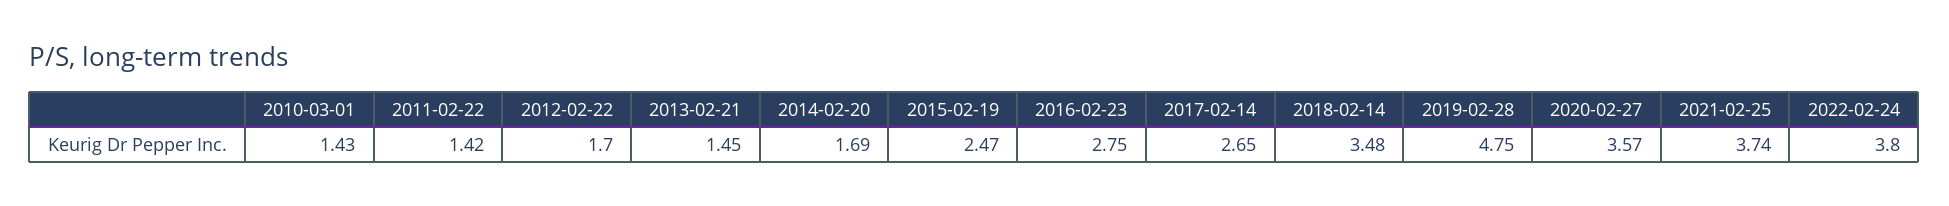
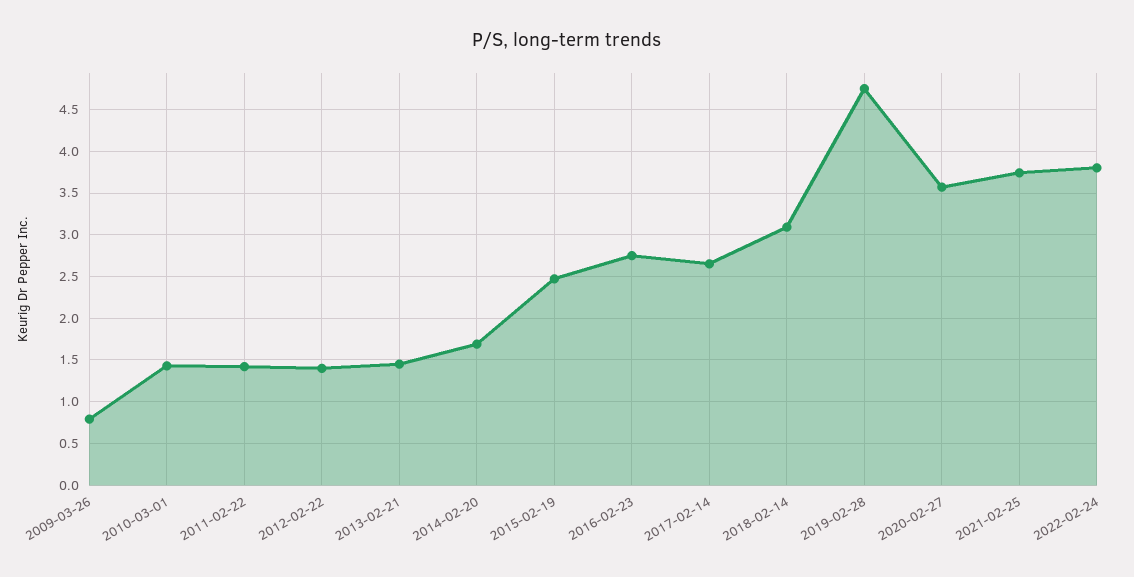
  {
    "2010-03-01": 1.43,
    "2011-02-22": 1.42,
-   "2012-02-22": 1.7,
+   "2012-02-22": 1.4,
    "2013-02-21": 1.45,
    "2014-02-20": 1.69,
    "2015-02-19": 2.47,
    "2016-02-23": 2.75,
    "2017-02-14": 2.65,
-   "2018-02-14": 3.48,
+   "2018-02-14": 3.1,
    "2019-02-28": 4.75,
    "2020-02-27": 3.57,
    "2021-02-25": 3.74,
-   "2022-02-24": 3.8
+   "2022-02-24": 3.8,
+   "2009-03-26": 0.8
  }

